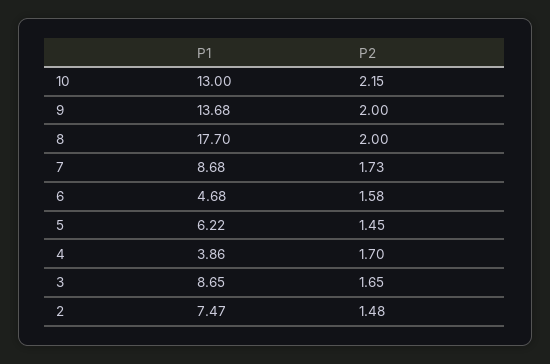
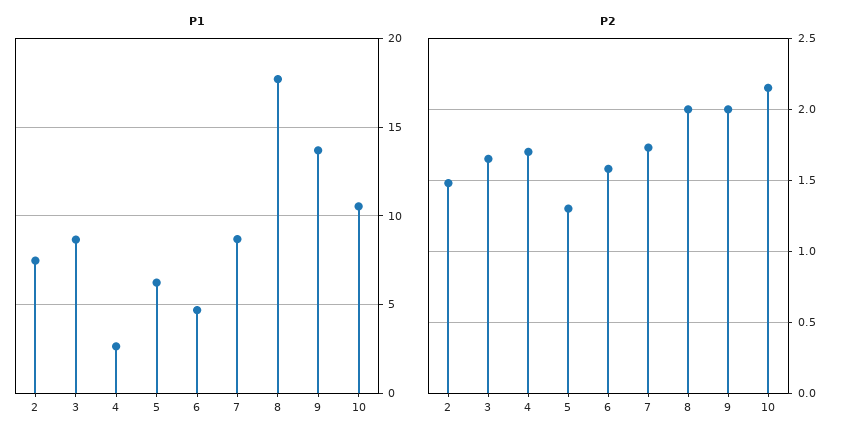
  {
    "P1": {
-     "10": 13,
+     "10": 10.5,
      "9": 13.68,
      "8": 17.7,
      "7": 8.68,
      "6": 4.68,
      "5": 6.22,
-     "4": 3.86,
+     "4": 2.5,
      "3": 8.65,
      "2": 7.47
    },
    "P2": {
      "10": 2.15,
      "9": 2,
      "8": 2,
      "7": 1.73,
      "6": 1.58,
-     "5": 1.45,
+     "5": 1.3,
      "4": 1.7,
      "3": 1.65,
      "2": 1.48
    }
  }

